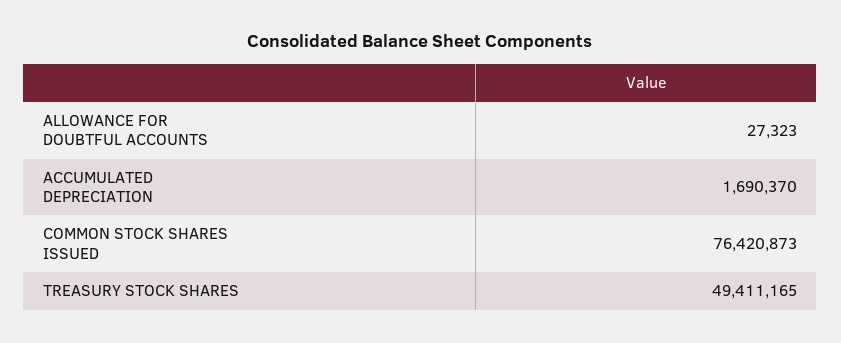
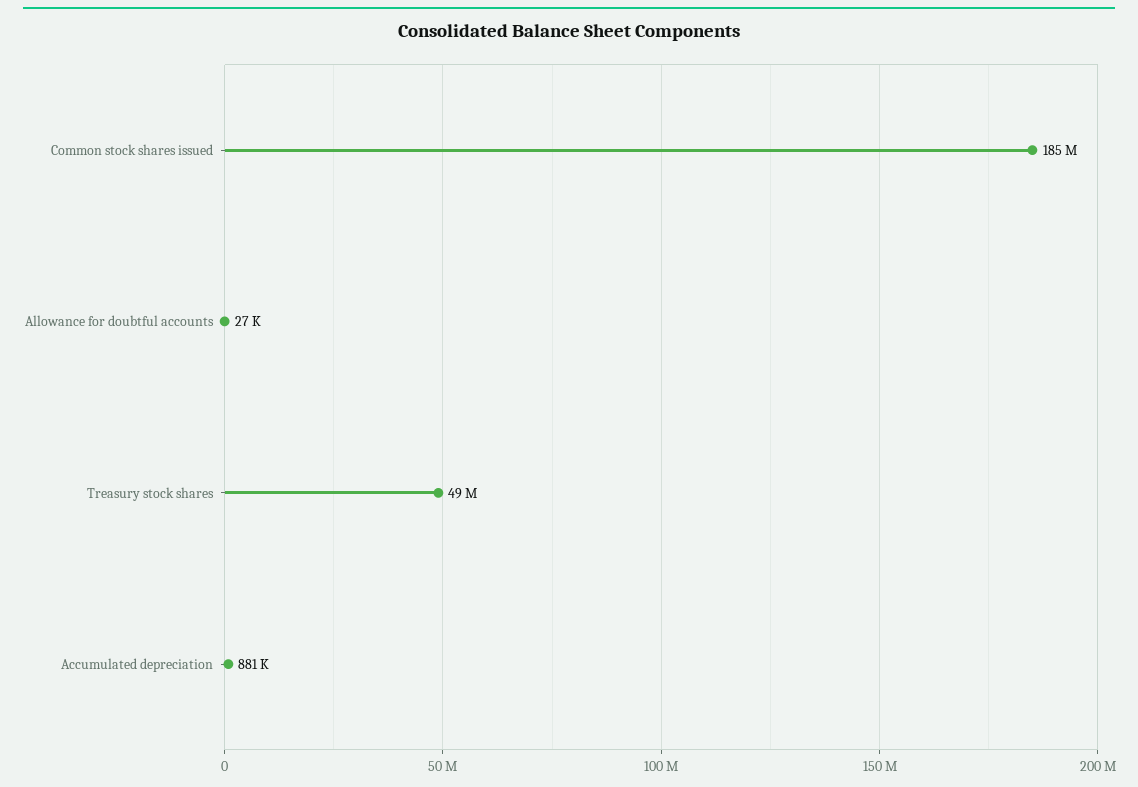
  {
    "ALLOWANCE FOR DOUBTFUL ACCOUNTS": 27323,
-   "ACCUMULATED DEPRECIATION": 1690370,
+   "ACCUMULATED DEPRECIATION": 881000,
-   "COMMON STOCK SHARES ISSUED": 76420873,
+   "COMMON STOCK SHARES ISSUED": 185000000,
    "TREASURY STOCK SHARES": 49411165
  }

